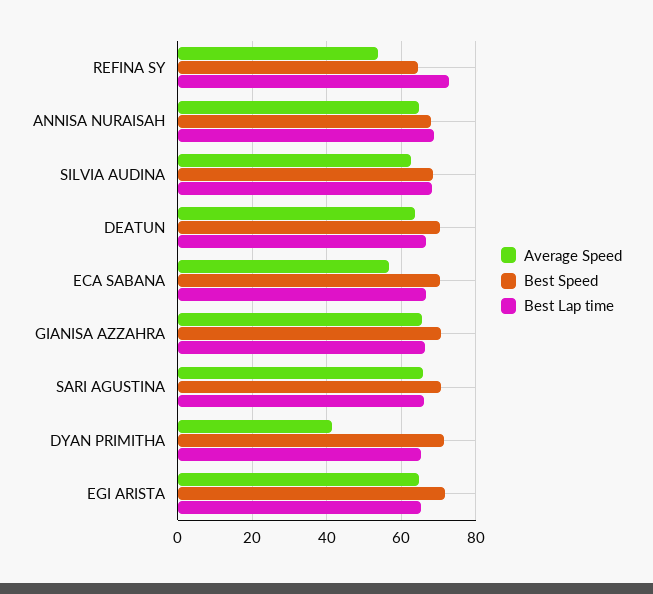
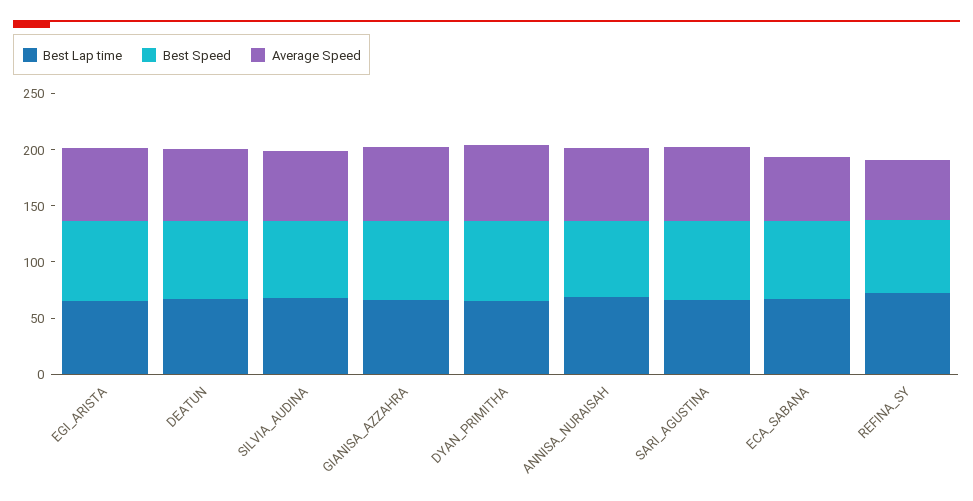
  {
    "Average Speed": {
      "REFINA SY": 54,
      "ANNISA NURAISAH": 64,
      "SILVIA AUDINA": 62,
      "DEATUN": 64,
      "ECA SABANA": 56,
      "GIANISA AZZAHRA": 66,
      "SARI AGUSTINA": 66,
-     "DYAN PRIMITHA": 42,
+     "DYAN PRIMITHA": 70,
      "EGI ARISTA": 64
    },
    "Best Speed": {
      "REFINA SY": 64,
      "ANNISA NURAISAH": 68,
      "SILVIA AUDINA": 68,
      "DEATUN": 70,
      "ECA SABANA": 70,
      "GIANISA AZZAHRA": 70,
      "SARI AGUSTINA": 70,
      "DYAN PRIMITHA": 72,
      "EGI ARISTA": 72
    },
    "Best Lap time": {
      "REFINA SY": 72,
      "ANNISA NURAISAH": 68,
      "SILVIA AUDINA": 68,
      "DEATUN": 66,
      "ECA SABANA": 66,
      "GIANISA AZZAHRA": 66,
      "SARI AGUSTINA": 66,
      "DYAN PRIMITHA": 66,
      "EGI ARISTA": 66
    }
  }

